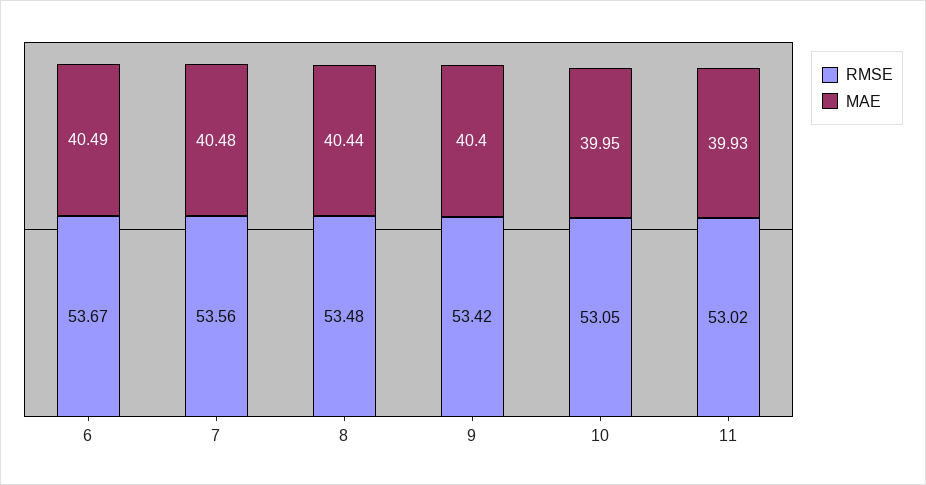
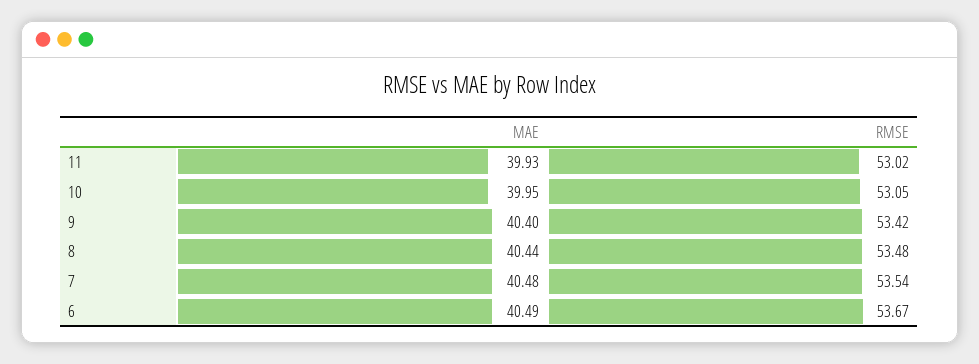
  {
    "RMSE": {
      "6": 53.67,
-     "7": 53.56,
+     "7": 53.54,
      "8": 53.48,
      "9": 53.42,
      "10": 53.05,
      "11": 53.02
    },
    "MAE": {
      "6": 40.49,
      "7": 40.48,
      "8": 40.44,
      "9": 40.4,
      "10": 39.95,
      "11": 39.93
    }
  }

